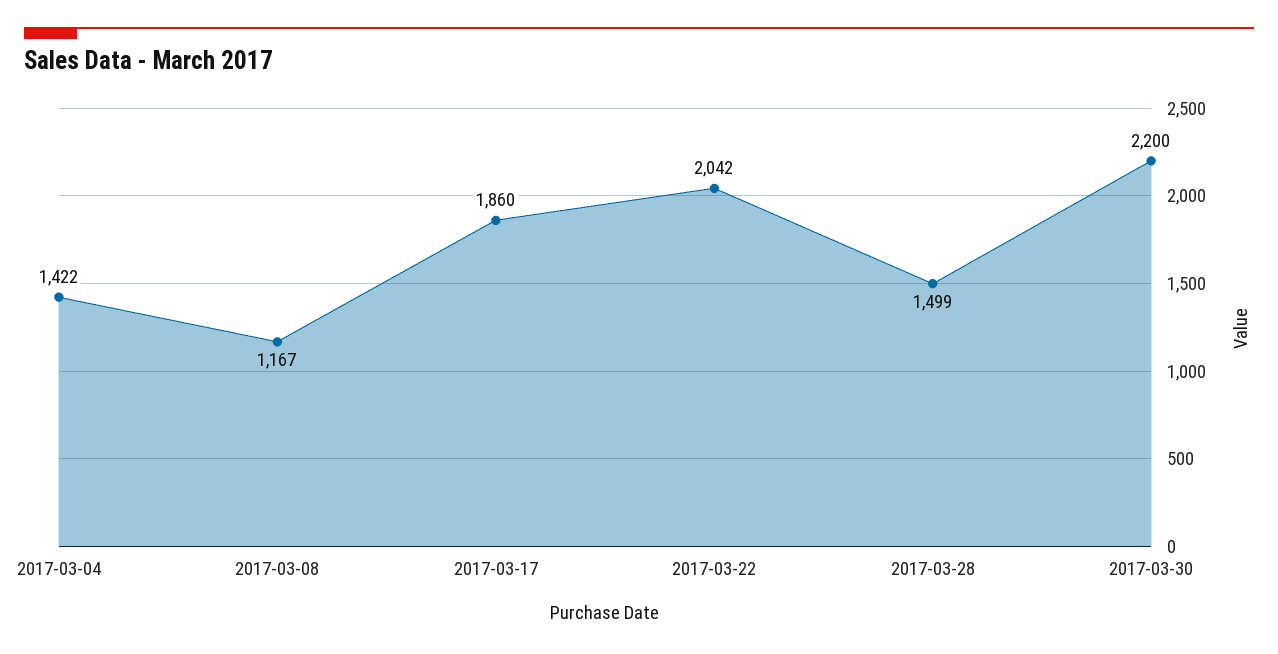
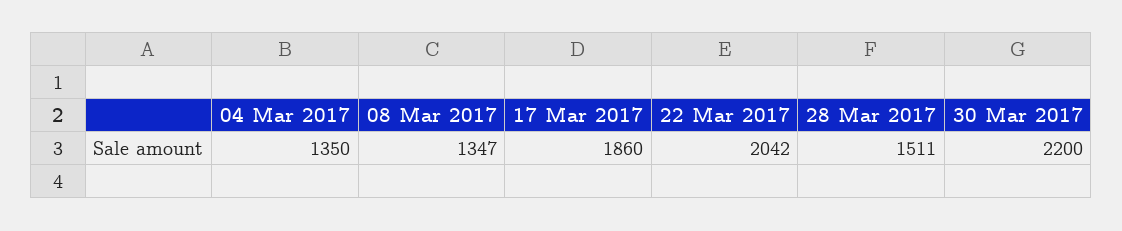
  {
-   "2017-03-04": 1422,
+   "2017-03-04": 1350,
-   "2017-03-08": 1167,
+   "2017-03-08": 1347,
    "2017-03-17": 1860,
    "2017-03-22": 2042,
-   "2017-03-28": 1499,
+   "2017-03-28": 1511,
    "2017-03-30": 2200
  }

